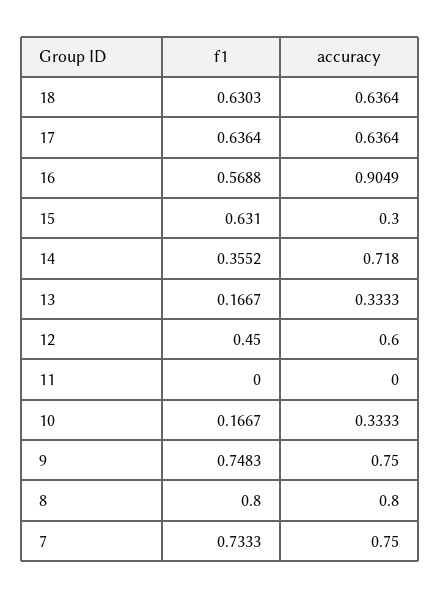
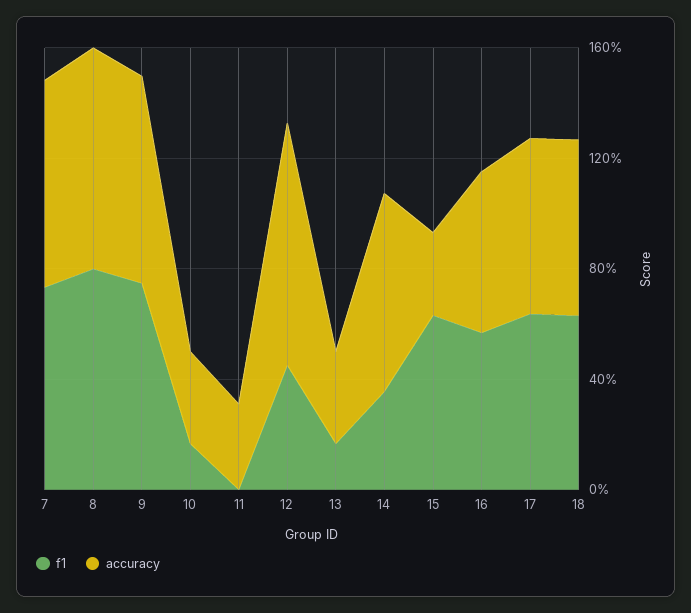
  {
    "f1": {
      "18": 0.6303,
      "17": 0.6364,
      "16": 0.5688,
      "15": 0.631,
      "14": 0.3552,
      "13": 0.1667,
      "12": 0.45,
      "11": 0,
      "10": 0.1667,
      "9": 0.7483,
      "8": 0.8,
      "7": 0.7333
    },
    "accuracy": {
      "18": 0.6364,
      "17": 0.6364,
-     "16": 0.9049,
+     "16": 0.6,
      "15": 0.3,
      "14": 0.718,
      "13": 0.3333,
-     "12": 0.6,
+     "12": 0.9,
-     "11": 0,
+     "11": 0.3,
      "10": 0.3333,
      "9": 0.75,
      "8": 0.8,
      "7": 0.75
    }
  }

